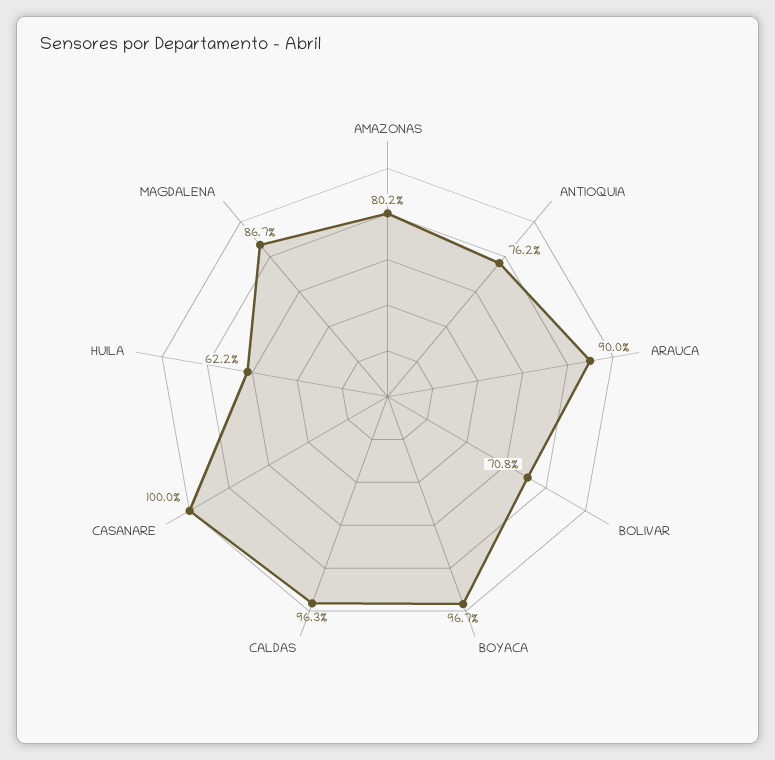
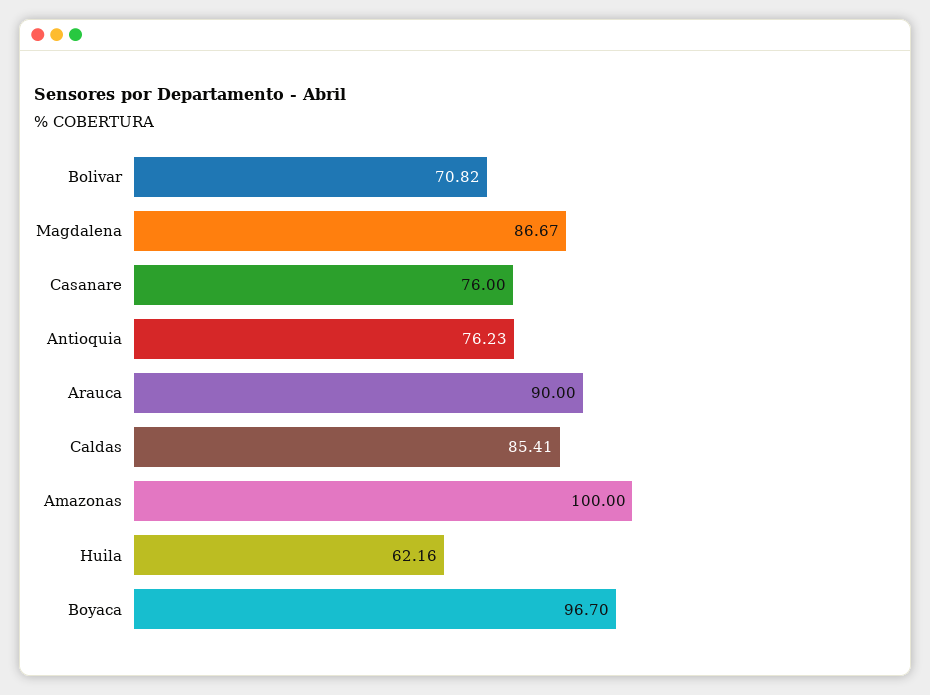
  {
-   "AMAZONAS": 80.2,
+   "AMAZONAS": 100,
    "ANTIOQUIA": 76.23,
    "ARAUCA": 90,
    "BOLIVAR": 70.82,
    "BOYACA": 96.7,
-   "CALDAS": 96.3,
+   "CALDAS": 85.41,
-   "CASANARE": 100,
+   "CASANARE": 76,
    "HUILA": 62.16,
    "MAGDALENA": 86.67
  }

